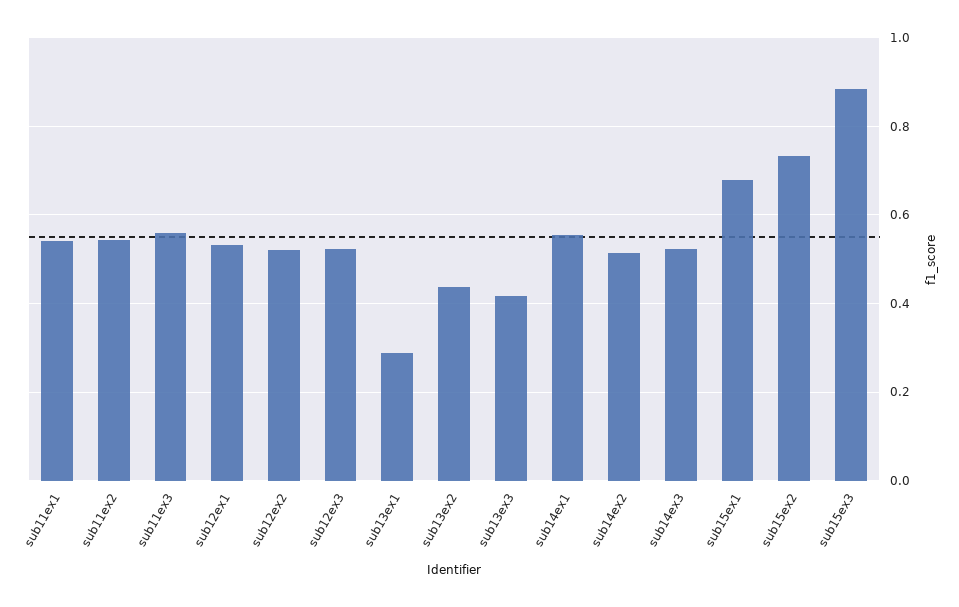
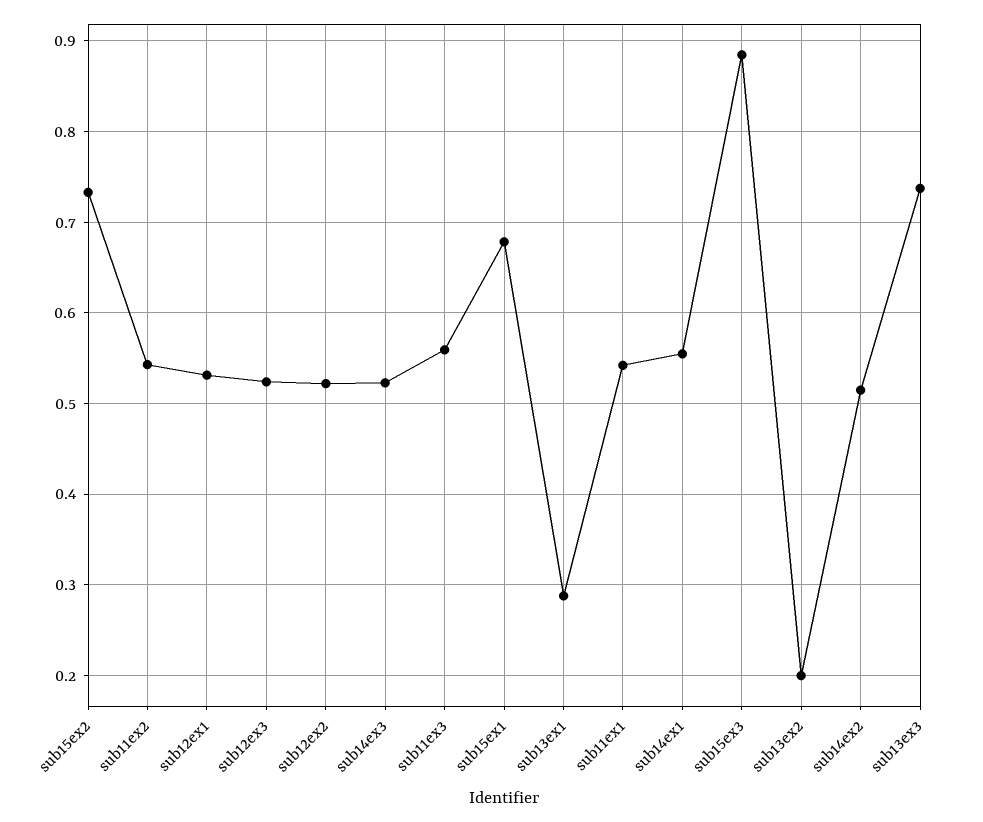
  {
    "sub11ex1": 0.54,
    "sub11ex2": 0.54,
    "sub11ex3": 0.56,
    "sub12ex1": 0.53,
    "sub12ex2": 0.52,
    "sub12ex3": 0.52,
    "sub13ex1": 0.29,
-   "sub13ex2": 0.44,
+   "sub13ex2": 0.2,
-   "sub13ex3": 0.42,
+   "sub13ex3": 0.74,
    "sub14ex1": 0.55,
    "sub14ex2": 0.52,
    "sub14ex3": 0.52,
    "sub15ex1": 0.68,
    "sub15ex2": 0.73,
    "sub15ex3": 0.88
  }

